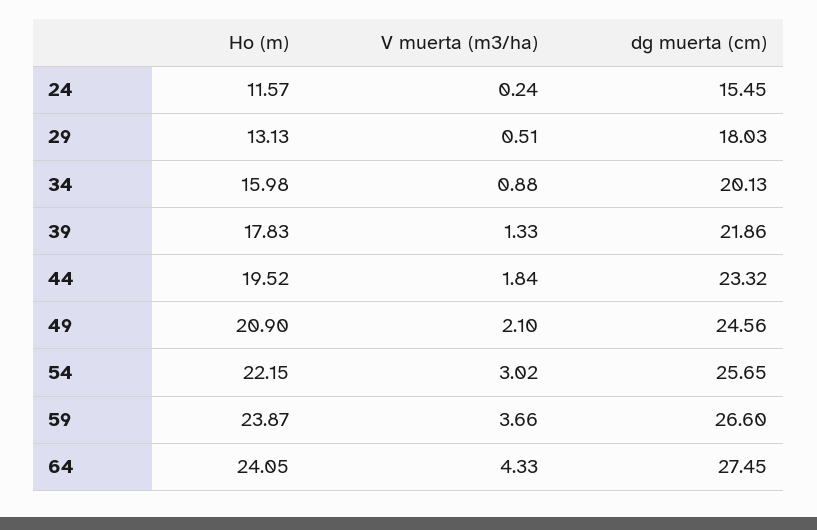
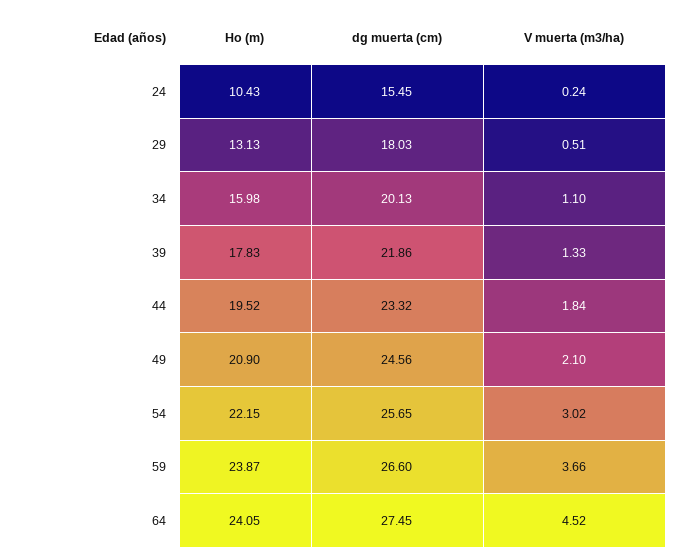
  {
    "Ho (m)": {
-     "24": 11.57,
+     "24": 10.43,
      "29": 13.13,
      "34": 15.98,
      "39": 17.83,
      "44": 19.52,
      "49": 20.9,
      "54": 22.15,
      "59": 23.87,
      "64": 24.05
    },
    "V muerta (m3/ha)": {
      "24": 0.24,
      "29": 0.51,
-     "34": 0.88,
+     "34": 1.1,
      "39": 1.33,
      "44": 1.84,
      "49": 2.1,
      "54": 3.02,
      "59": 3.66,
-     "64": 4.33
+     "64": 4.52
    },
    "dg muerta (cm)": {
      "24": 15.45,
      "29": 18.03,
      "34": 20.13,
      "39": 21.86,
      "44": 23.32,
      "49": 24.56,
      "54": 25.65,
      "59": 26.6,
      "64": 27.45
    }
  }

